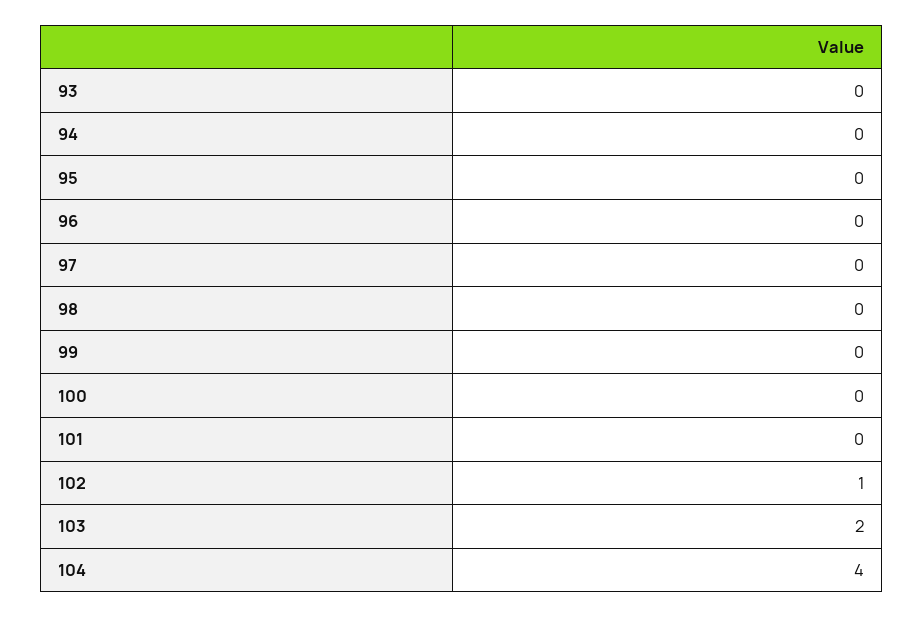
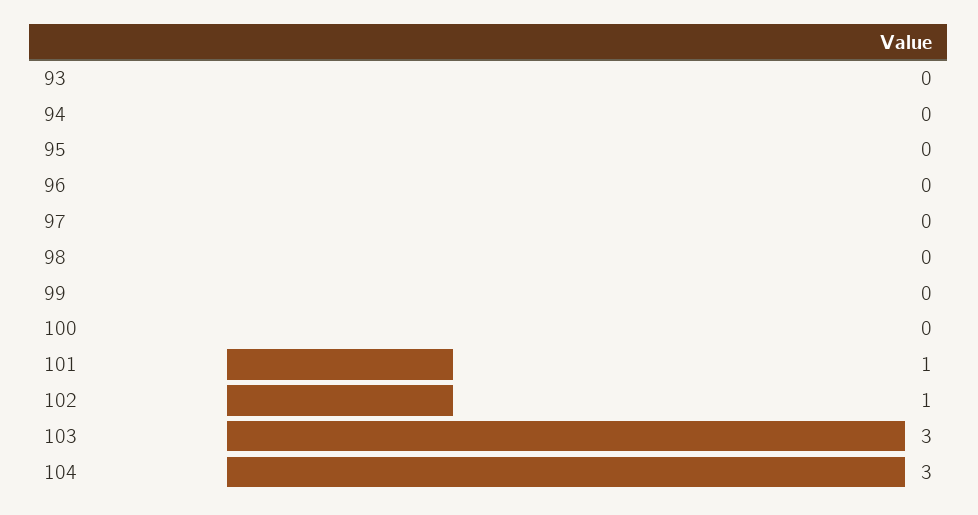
  {
    "93": 0,
    "94": 0,
    "95": 0,
    "96": 0,
    "97": 0,
    "98": 0,
    "99": 0,
    "100": 0,
-   "101": 0,
+   "101": 1,
    "102": 1,
-   "103": 2,
+   "103": 3,
-   "104": 4
+   "104": 3
  }

